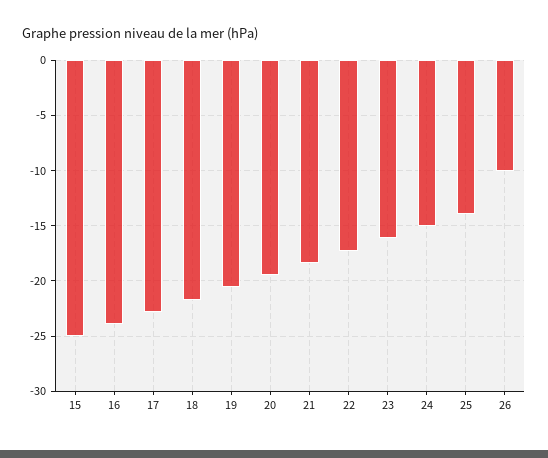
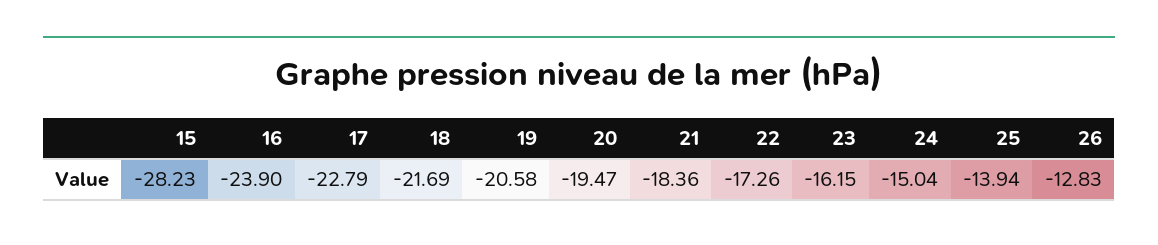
  {
-   "15": -25,
+   "15": -28.23,
    "16": -23.9,
    "17": -22.79,
    "18": -21.69,
    "19": -20.58,
    "20": -19.47,
    "21": -18.36,
    "22": -17.26,
    "23": -16.15,
    "24": -15.04,
    "25": -13.94,
-   "26": -10
+   "26": -12.83
  }

